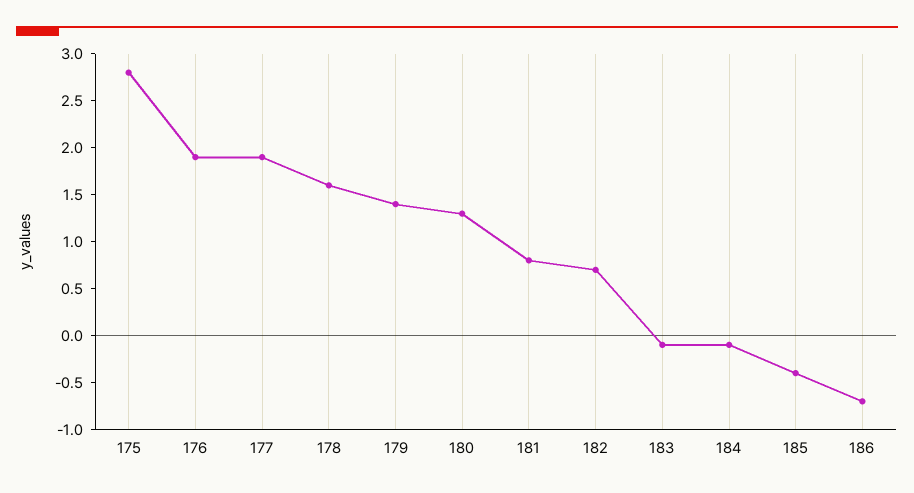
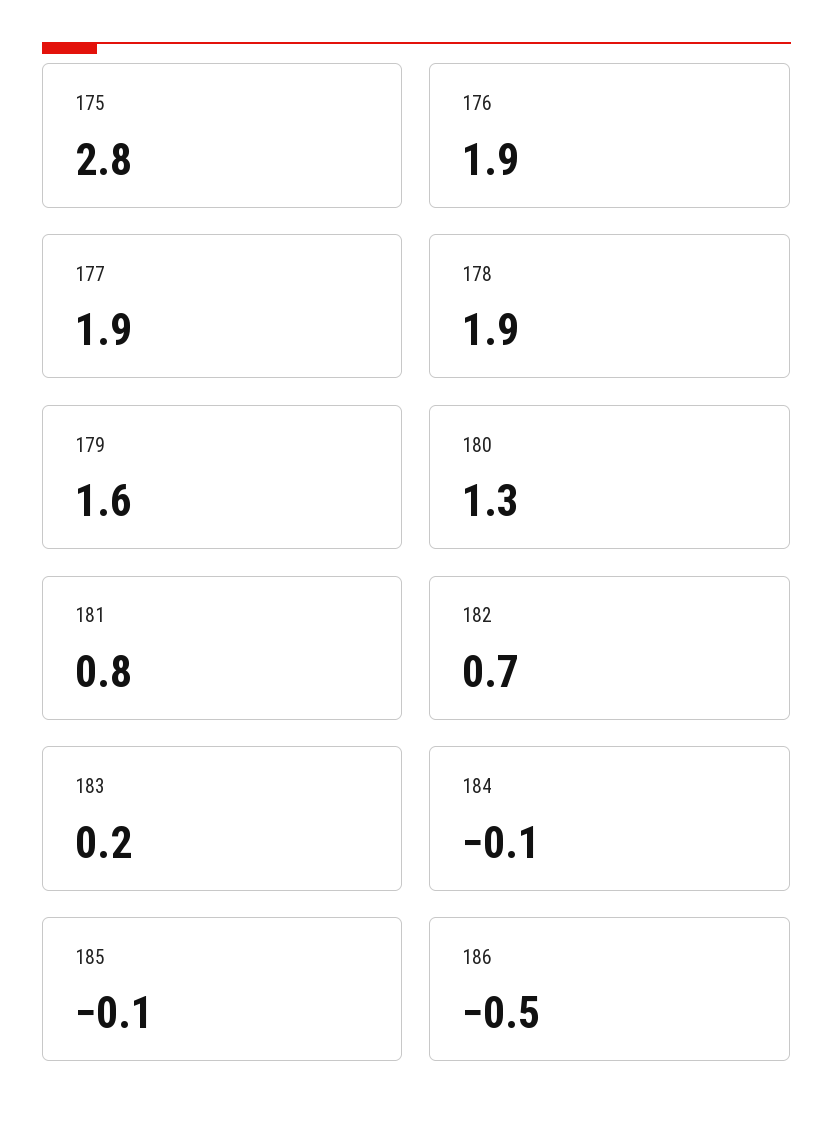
  {
    "175": 2.8,
    "176": 1.9,
    "177": 1.9,
-   "178": 1.6,
+   "178": 1.9,
-   "179": 1.4,
+   "179": 1.6,
    "180": 1.3,
    "181": 0.8,
    "182": 0.7,
-   "183": -0.1,
+   "183": 0.2,
    "184": -0.1,
-   "185": -0.4,
+   "185": -0.1,
-   "186": -0.7
+   "186": -0.5
  }

